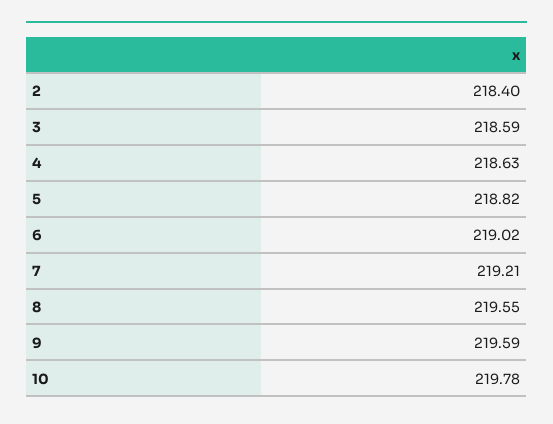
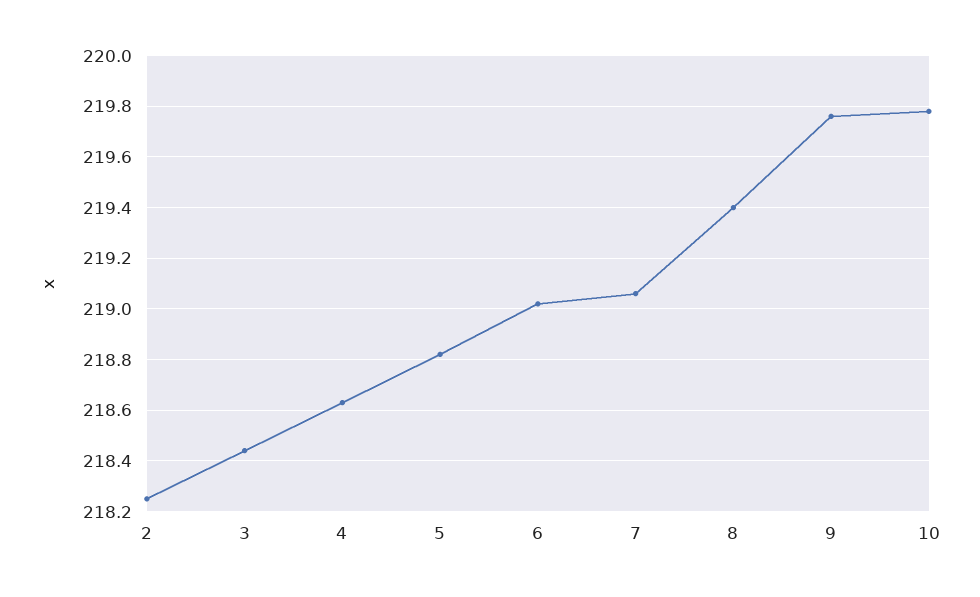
  {
-   "2": 218.4,
+   "2": 218.25,
-   "3": 218.59,
+   "3": 218.45,
    "4": 218.63,
    "5": 218.82,
    "6": 219.02,
-   "7": 219.21,
+   "7": 219.05,
-   "8": 219.55,
+   "8": 219.4,
-   "9": 219.59,
+   "9": 219.75,
    "10": 219.78
  }

